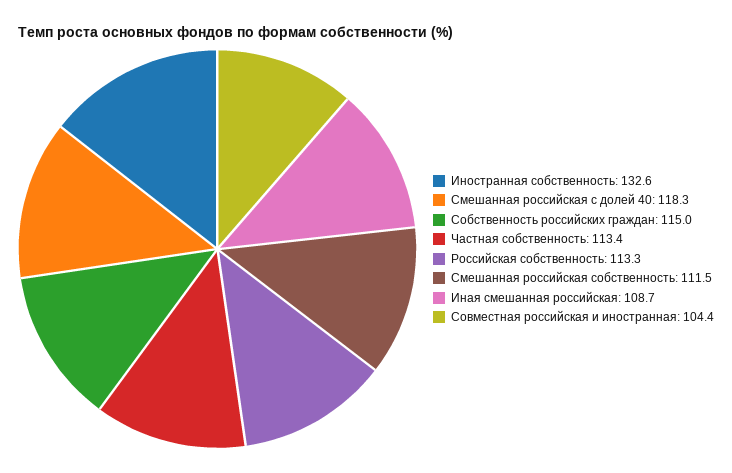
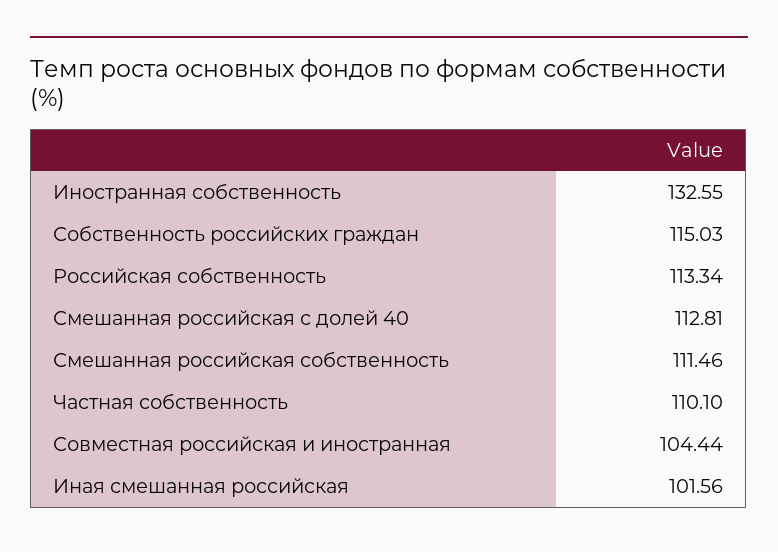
  {
    "Иностранная собственность": 132.55,
-   "Смешанная российская с долей 40": 118.3,
+   "Смешанная российская с долей 40": 112.81,
    "Собственность российских граждан": 115.03,
-   "Частная собственность": 113.4,
+   "Частная собственность": 110.1,
    "Российская собственность": 113.34,
    "Смешанная российская собственность": 111.46,
-   "Иная смешанная российская": 108.7,
+   "Иная смешанная российская": 101.56,
    "Совместная российская и иностранная": 104.44
  }

